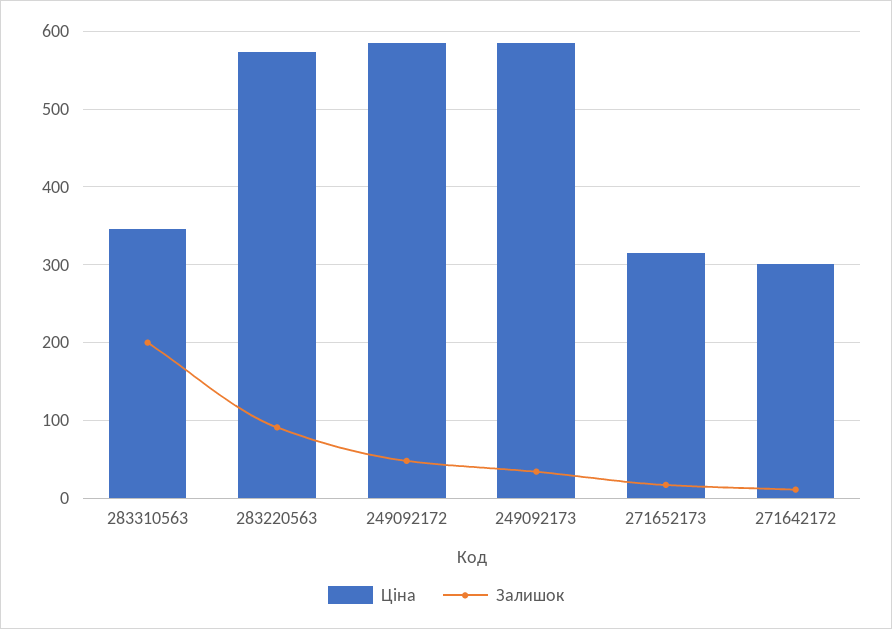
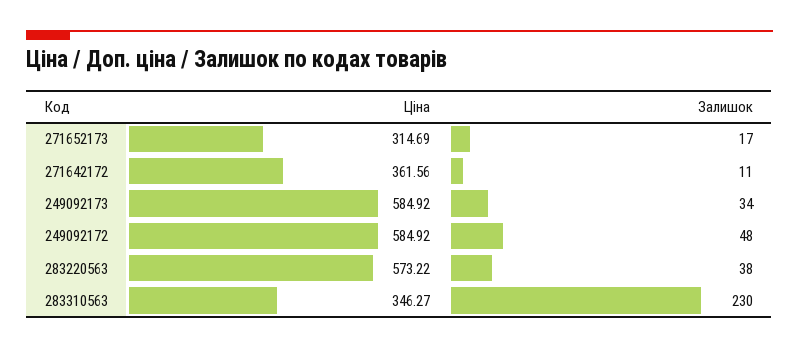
  {
    "Ціна": {
      "283310563": 346.27,
      "283220563": 573.22,
      "249092172": 584.92,
      "249092173": 584.92,
      "271652173": 314.69,
-     "271642172": 300
+     "271642172": 361.56
    },
    "Залишок": {
-     "283310563": 200,
+     "283310563": 230,
-     "283220563": 90,
+     "283220563": 38,
      "249092172": 48,
      "249092173": 34,
      "271652173": 17,
      "271642172": 11
    }
  }

